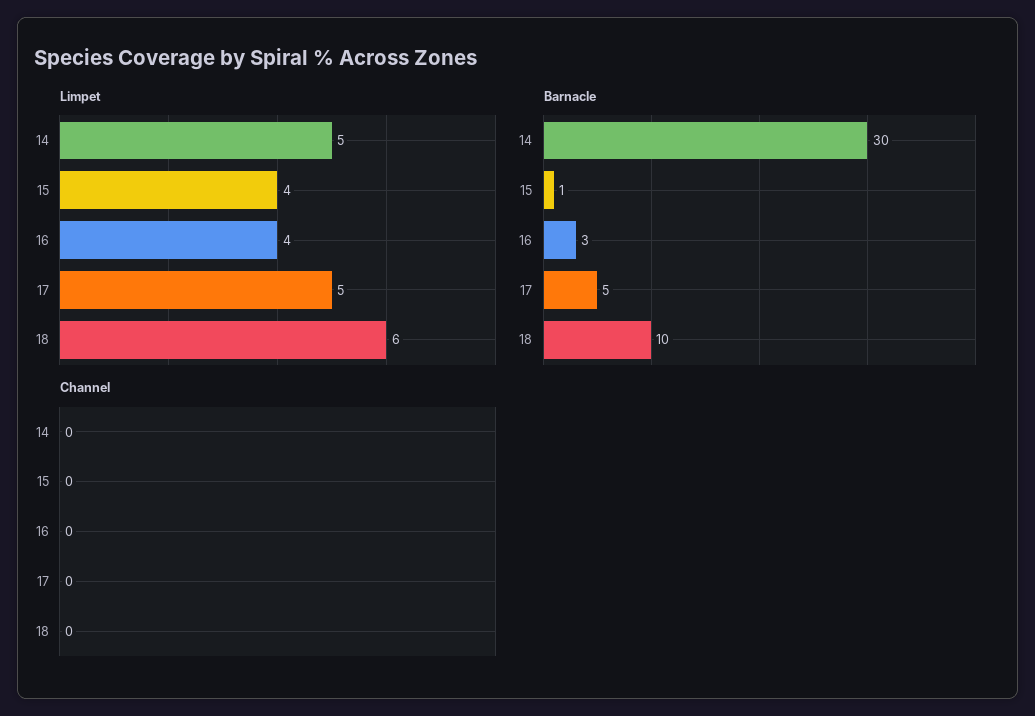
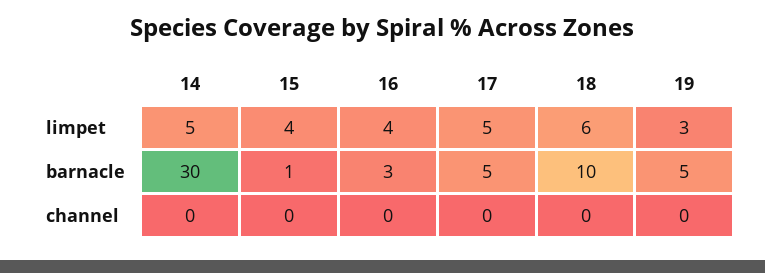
  {
    "Limpet": {
      "14": 5,
      "15": 4,
      "16": 4,
      "17": 5,
-     "18": 6
+     "18": 6,
+     "19": 3
    },
    "Barnacle": {
      "14": 30,
      "15": 1,
      "16": 3,
      "17": 5,
-     "18": 10
+     "18": 10,
+     "19": 5
    },
    "Channel": {
      "14": 0,
      "15": 0,
      "16": 0,
      "17": 0,
-     "18": 0
+     "18": 0,
+     "19": 0
    }
  }

